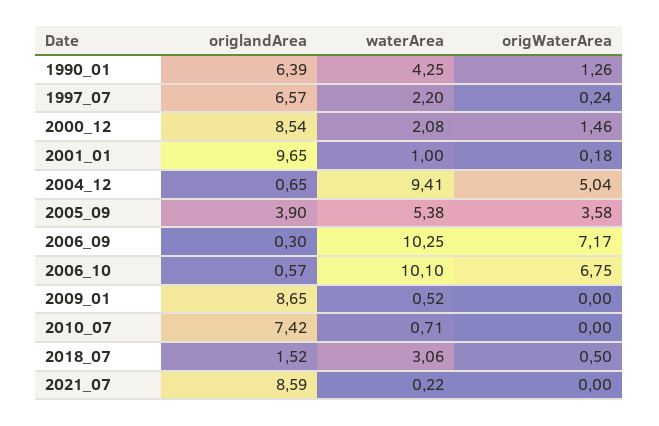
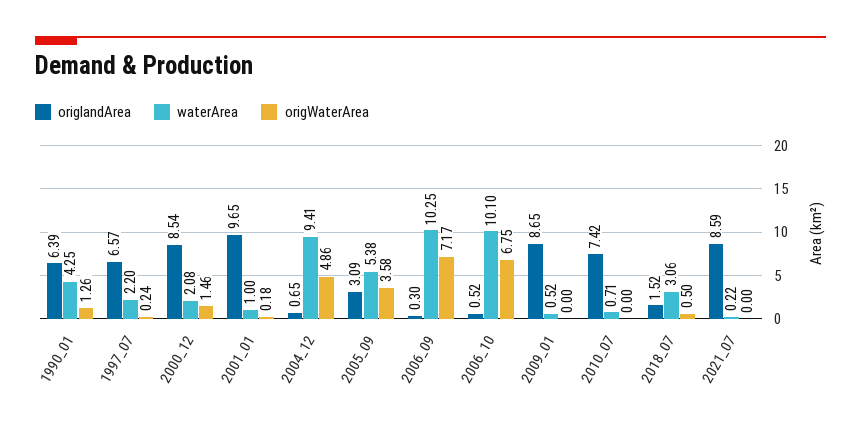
  {
    "origlandArea": {
      "1990_01": 6.39,
      "1997_07": 6.57,
      "2000_12": 8.54,
      "2001_01": 9.65,
      "2004_12": 0.65,
-     "2005_09": 3.9,
+     "2005_09": 3.09,
      "2006_09": 0.3,
-     "2006_10": 0.57,
+     "2006_10": 0.52,
      "2009_01": 8.65,
      "2010_07": 7.42,
      "2018_07": 1.52,
      "2021_07": 8.59
    },
    "waterArea": {
      "1990_01": 4.25,
      "1997_07": 2.2,
      "2000_12": 2.08,
      "2001_01": 1,
      "2004_12": 9.41,
      "2005_09": 5.38,
      "2006_09": 10.25,
      "2006_10": 10.1,
      "2009_01": 0.52,
      "2010_07": 0.71,
      "2018_07": 3.06,
      "2021_07": 0.22
    },
    "origWaterArea": {
      "1990_01": 1.26,
      "1997_07": 0.24,
      "2000_12": 1.46,
      "2001_01": 0.18,
-     "2004_12": 5.04,
+     "2004_12": 4.86,
      "2005_09": 3.58,
      "2006_09": 7.17,
      "2006_10": 6.75,
      "2009_01": 0,
      "2010_07": 0,
      "2018_07": 0.5,
      "2021_07": 0
    }
  }

